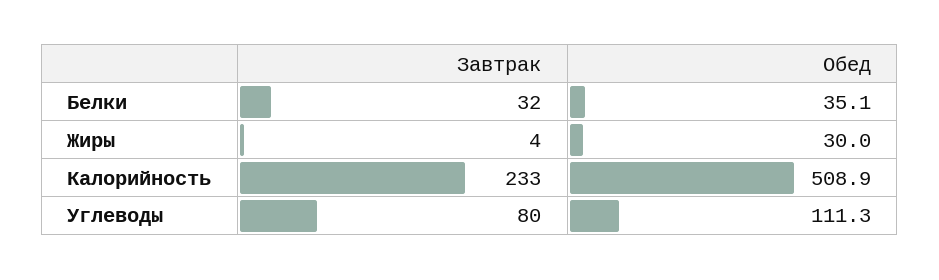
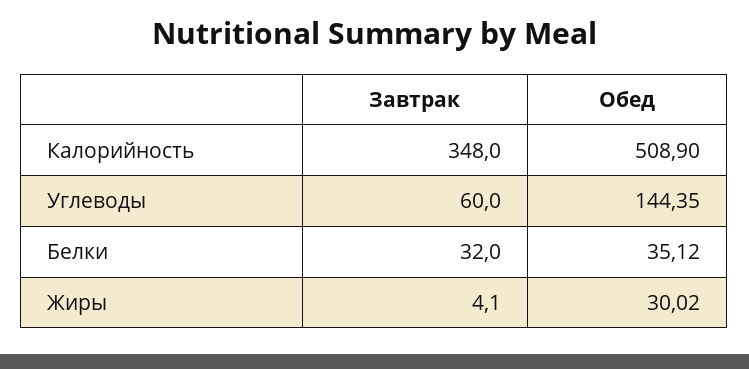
  {
    "Завтрак": {
      "Белки": 32,
      "Жиры": 4.1,
-     "Калорийность": 233,
+     "Калорийность": 348,
-     "Углеводы": 80
+     "Углеводы": 60
    },
    "Обед": {
      "Белки": 35.12,
      "Жиры": 30.02,
      "Калорийность": 508.9,
-     "Углеводы": 111.3
+     "Углеводы": 144.35
    }
  }

